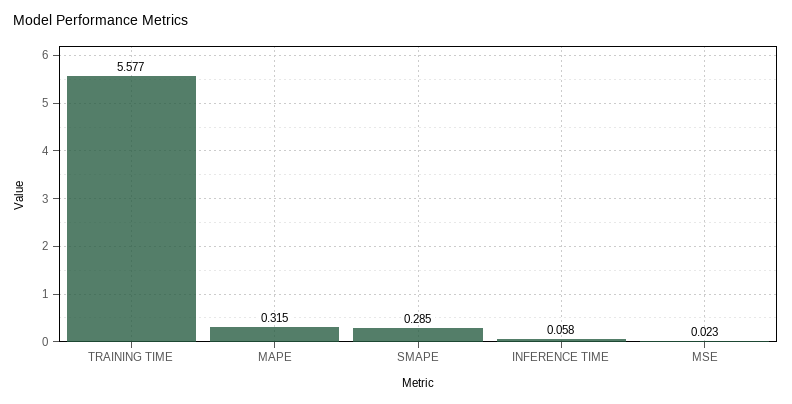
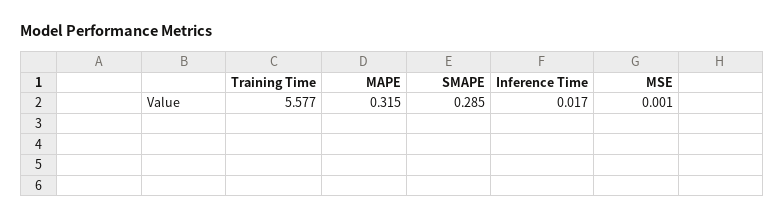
  {
    "TRAINING TIME": 5.577,
    "MAPE": 0.315,
    "SMAPE": 0.285,
-   "INFERENCE TIME": 0.058,
+   "INFERENCE TIME": 0.017,
-   "MSE": 0.023
+   "MSE": 0.001
  }

